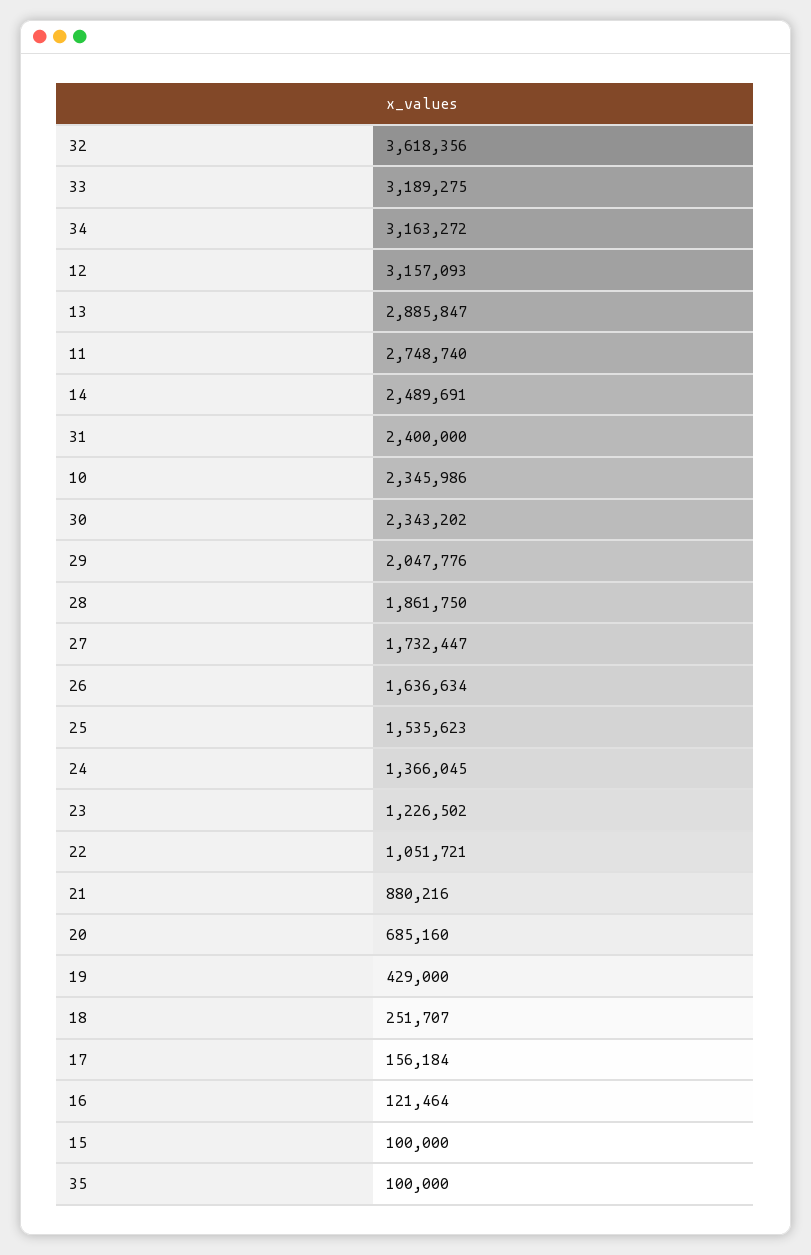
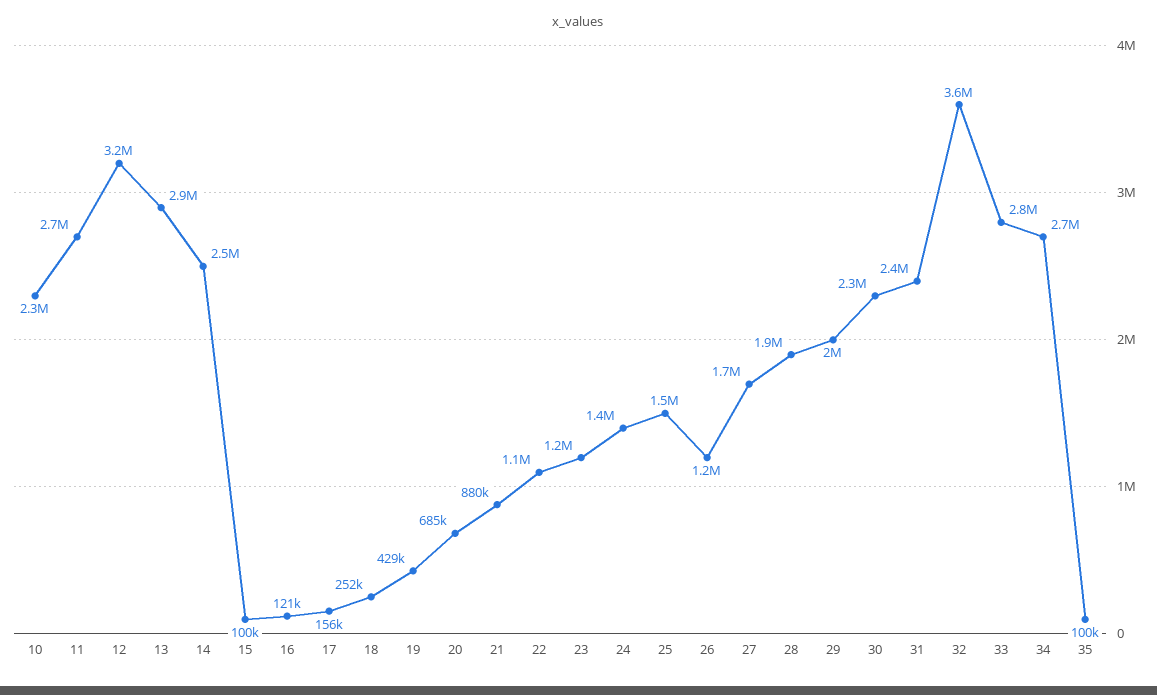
  {
    "32": 3618356,
-   "33": 3189275,
+   "33": 2800000,
-   "34": 3163272,
+   "34": 2700000,
    "12": 3157093,
    "13": 2885847,
    "11": 2748740,
    "14": 2489691,
    "31": 2400000,
    "10": 2345986,
    "30": 2343202,
    "29": 2047776,
    "28": 1861750,
    "27": 1732447,
-   "26": 1636634,
+   "26": 1200000,
    "25": 1535623,
    "24": 1366045,
    "23": 1226502,
    "22": 1051721,
    "21": 880216,
    "20": 685160,
    "19": 429000,
    "18": 251707,
    "17": 156184,
    "16": 121464,
    "15": 100000,
    "35": 100000
  }

